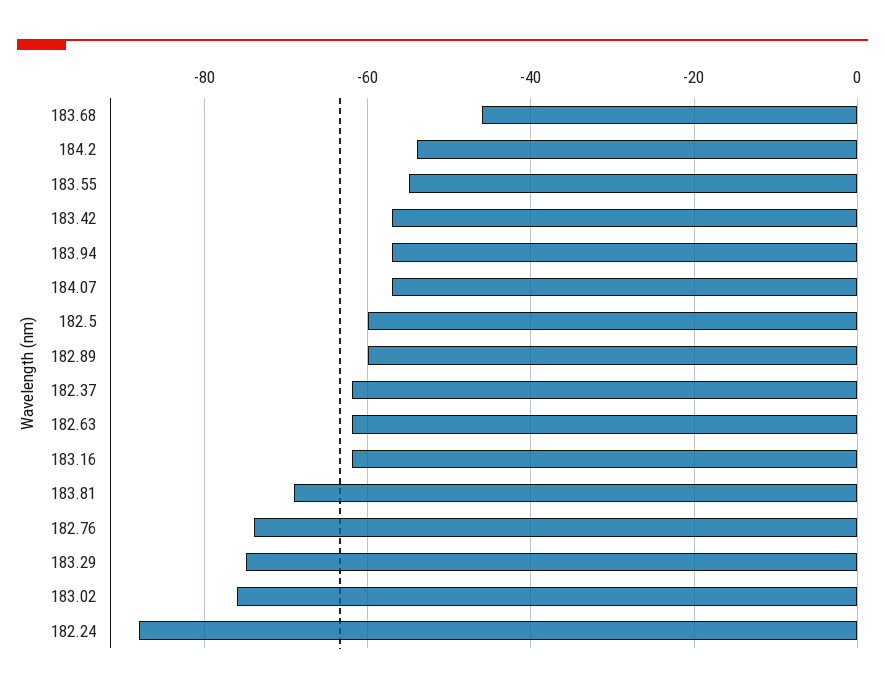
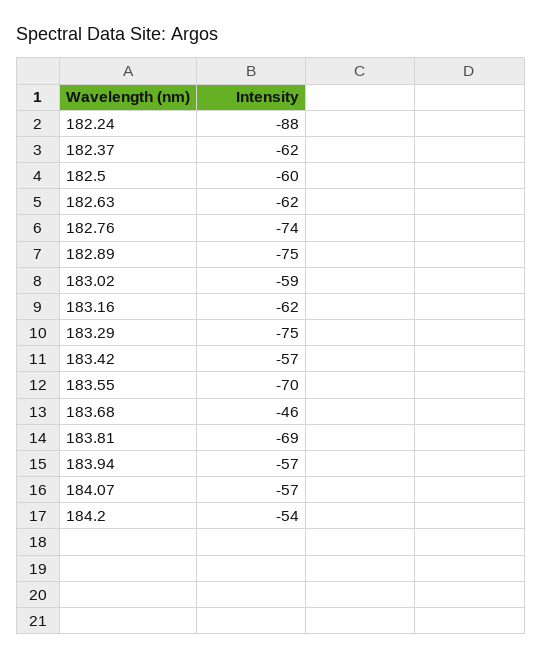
  {
    "183.68": -46,
    "184.2": -54,
-   "183.55": -55,
+   "183.55": -70,
    "183.42": -57,
    "183.94": -57,
    "184.07": -57,
    "182.5": -60,
-   "182.89": -60,
+   "182.89": -75,
    "182.37": -62,
    "182.63": -62,
    "183.16": -62,
    "183.81": -69,
    "182.76": -74,
    "183.29": -75,
-   "183.02": -75,
+   "183.02": -59,
    "182.24": -88
  }

